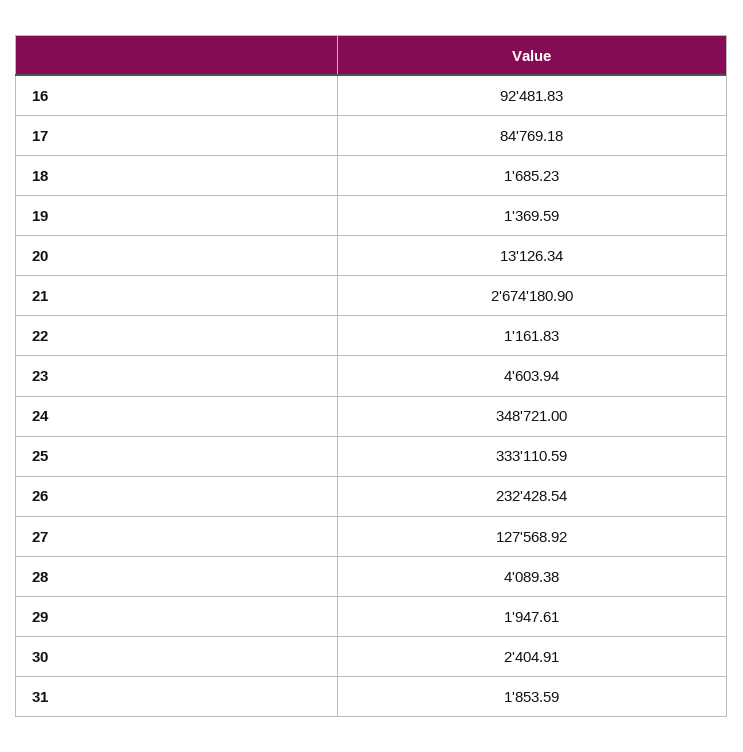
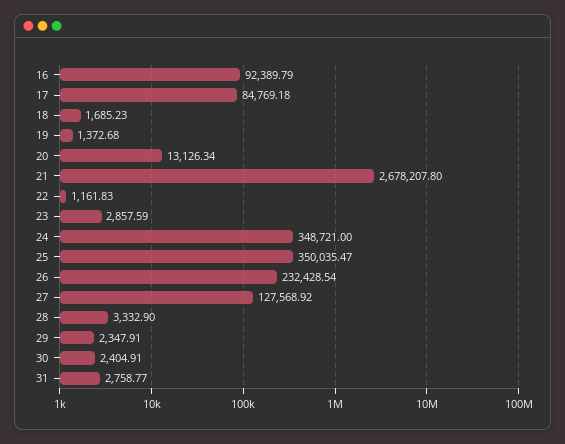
  {
-   "16": 92481.83,
+   "16": 92389.79,
    "17": 84769.18,
    "18": 1685.23,
-   "19": 1369.59,
+   "19": 1372.68,
    "20": 13126.34,
-   "21": 2674180.9,
+   "21": 2678207.8,
    "22": 1161.83,
-   "23": 4603.94,
+   "23": 2857.59,
    "24": 348721,
-   "25": 333110.59,
+   "25": 350035.47,
    "26": 232428.54,
    "27": 127568.92,
-   "28": 4089.38,
+   "28": 3332.9,
-   "29": 1947.61,
+   "29": 2347.91,
    "30": 2404.91,
-   "31": 1853.59
+   "31": 2758.77
  }

